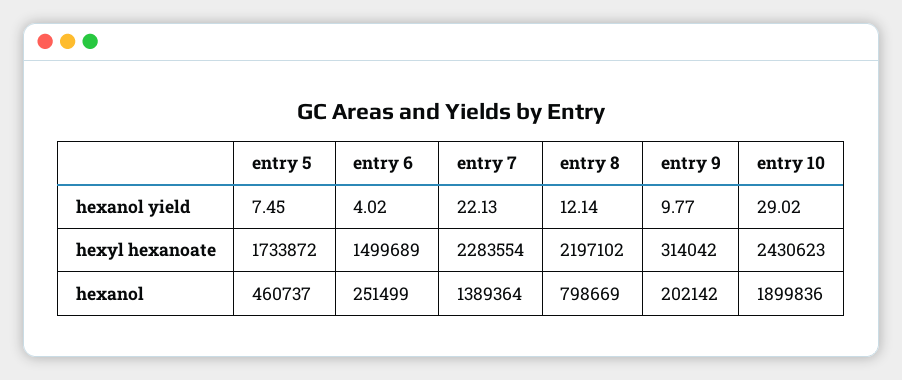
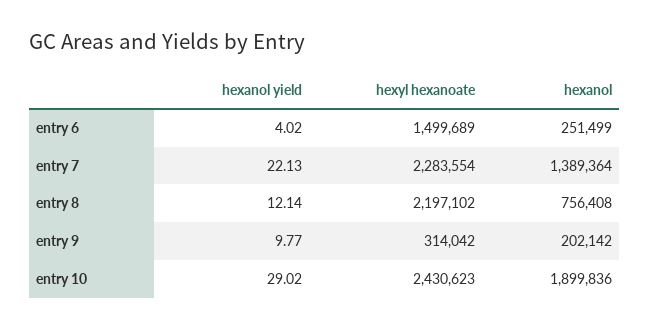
  {
-   "entry 5": {
-     "hexanol yield": 7.45,
-     "hexyl hexanoate": 1733872,
-     "hexanol": 460737
-   },
    "entry 6": {
      "hexanol yield": 4.02,
      "hexyl hexanoate": 1499689,
      "hexanol": 251499
    },
    "entry 7": {
      "hexanol yield": 22.13,
      "hexyl hexanoate": 2283554,
      "hexanol": 1389364
    },
    "entry 8": {
      "hexanol yield": 12.14,
      "hexyl hexanoate": 2197102,
-     "hexanol": 798669
+     "hexanol": 756408
    },
    "entry 9": {
      "hexanol yield": 9.77,
      "hexyl hexanoate": 314042,
      "hexanol": 202142
    },
    "entry 10": {
      "hexanol yield": 29.02,
      "hexyl hexanoate": 2430623,
      "hexanol": 1899836
    }
  }

